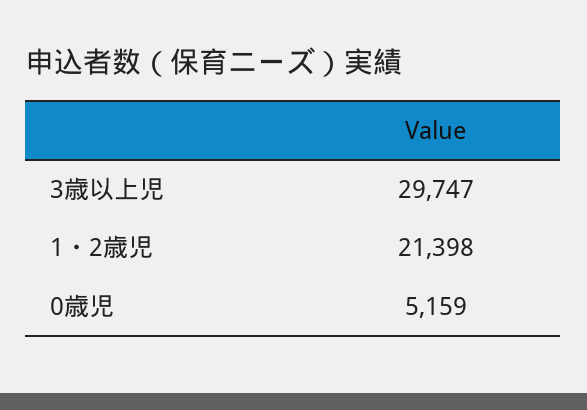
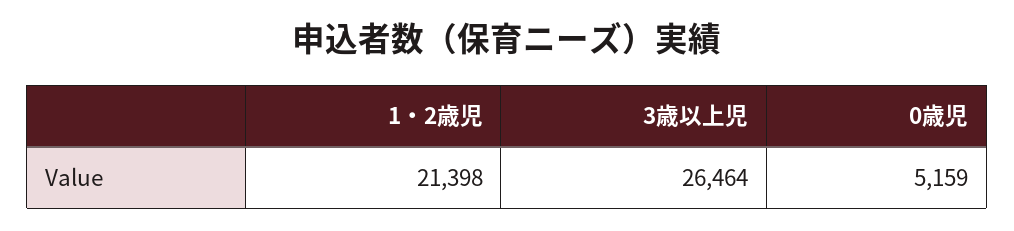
  {
-   "3歳以上児": 29747,
+   "3歳以上児": 26464,
    "1・2歳児": 21398,
    "0歳児": 5159
  }

